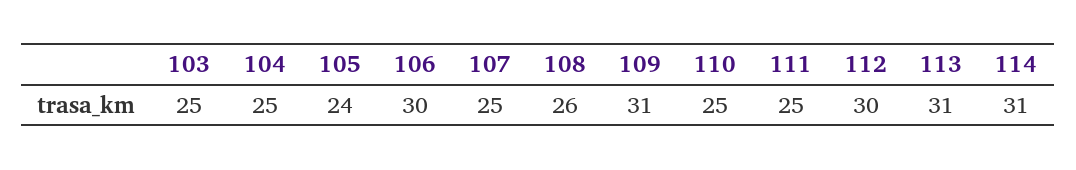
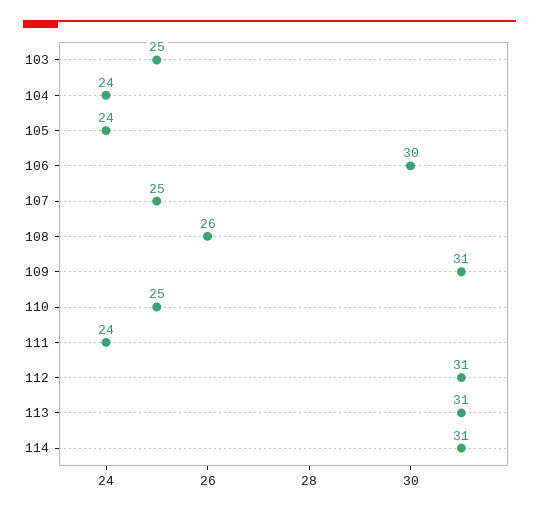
  {
    "103": 25,
-   "104": 25,
+   "104": 24,
    "105": 24,
    "106": 30,
    "107": 25,
    "108": 26,
    "109": 31,
    "110": 25,
-   "111": 25,
+   "111": 24,
-   "112": 30,
+   "112": 31,
    "113": 31,
    "114": 31
  }

